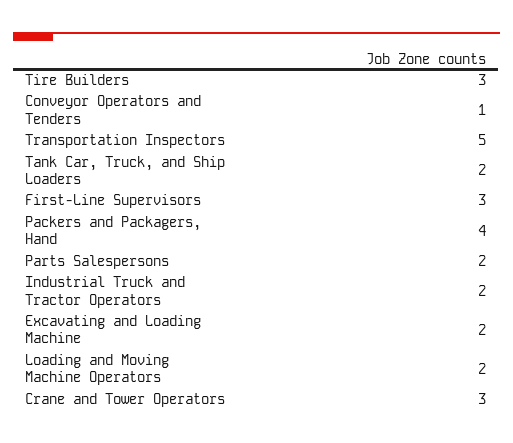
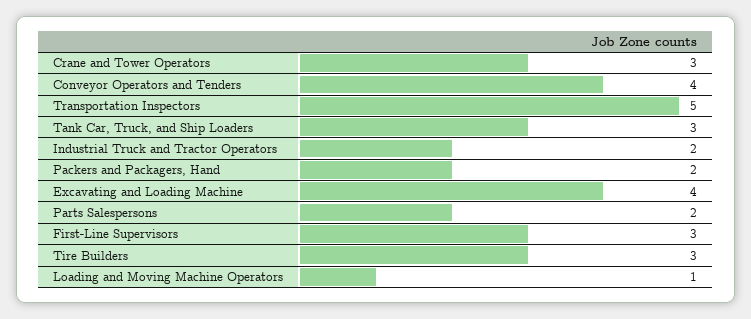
  {
    "Tire Builders": 3,
-   "Conveyor Operators and Tenders": 1,
+   "Conveyor Operators and Tenders": 4,
    "Transportation Inspectors": 5,
-   "Tank Car, Truck, and Ship Loaders": 2,
+   "Tank Car, Truck, and Ship Loaders": 3,
    "First-Line Supervisors": 3,
-   "Packers and Packagers, Hand": 4,
+   "Packers and Packagers, Hand": 2,
    "Parts Salespersons": 2,
    "Industrial Truck and Tractor Operators": 2,
-   "Excavating and Loading Machine": 2,
+   "Excavating and Loading Machine": 4,
-   "Loading and Moving Machine Operators": 2,
+   "Loading and Moving Machine Operators": 1,
    "Crane and Tower Operators": 3
  }

